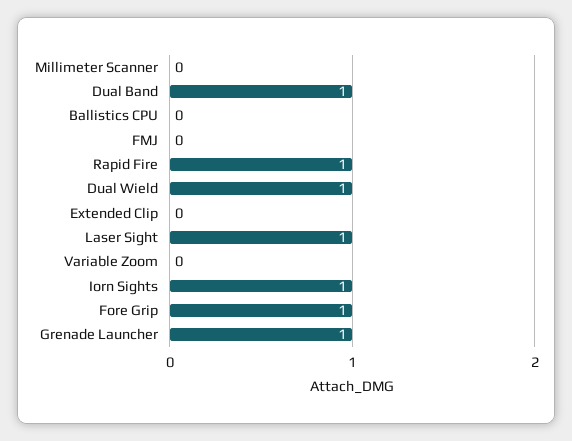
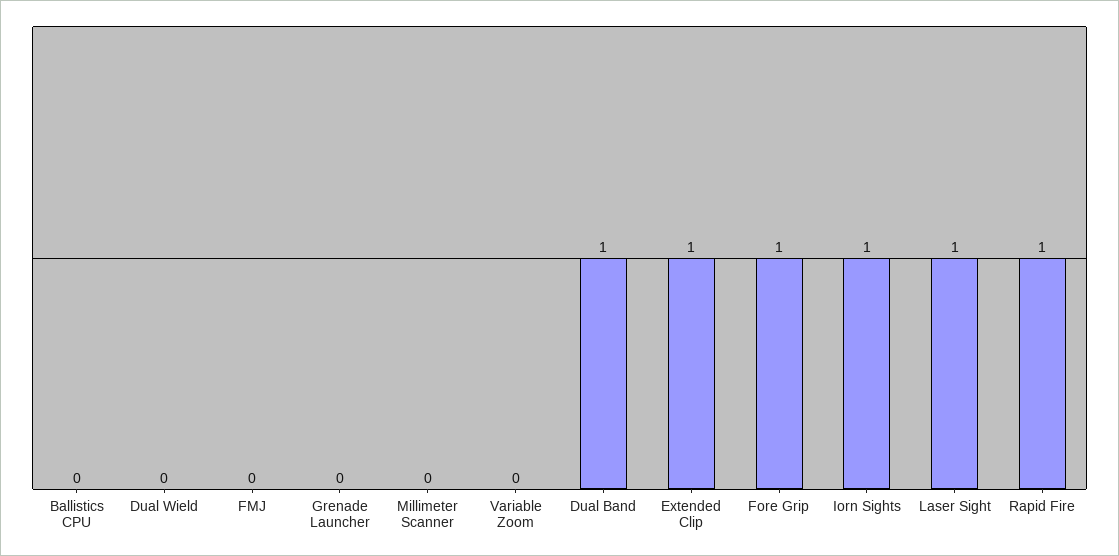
  {
    "Millimeter Scanner": 0,
    "Dual Band": 1,
    "Ballistics CPU": 0,
    "FMJ": 0,
    "Rapid Fire": 1,
-   "Dual Wield": 1,
+   "Dual Wield": 0,
-   "Extended Clip": 0,
+   "Extended Clip": 1,
    "Laser Sight": 1,
    "Variable Zoom": 0,
    "Iorn Sights": 1,
    "Fore Grip": 1,
-   "Grenade Launcher": 1
+   "Grenade Launcher": 0
  }

